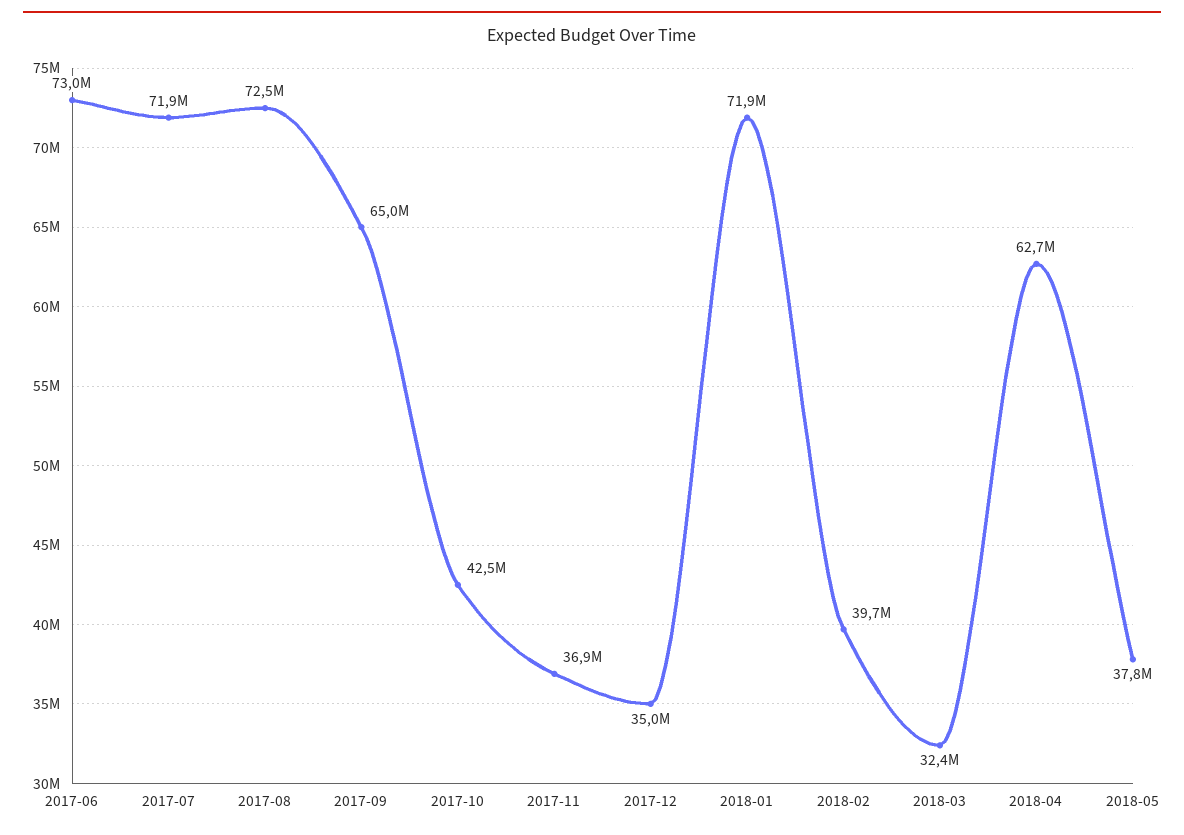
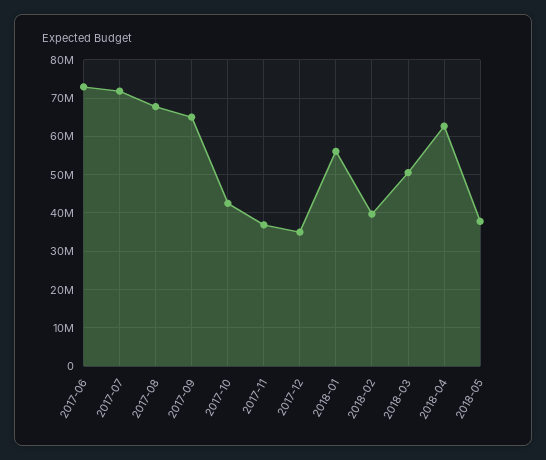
  {
    "2017-06": 73000000,
    "2017-07": 71900000,
-   "2017-08": 72500000,
+   "2017-08": 68000000,
    "2017-09": 65000000,
    "2017-10": 42500000,
    "2017-11": 36900000,
    "2017-12": 35000000,
-   "2018-01": 71900000,
+   "2018-01": 56000000,
    "2018-02": 39700000,
-   "2018-03": 32400000,
+   "2018-03": 50000000,
    "2018-04": 62700000,
    "2018-05": 37800000
  }

